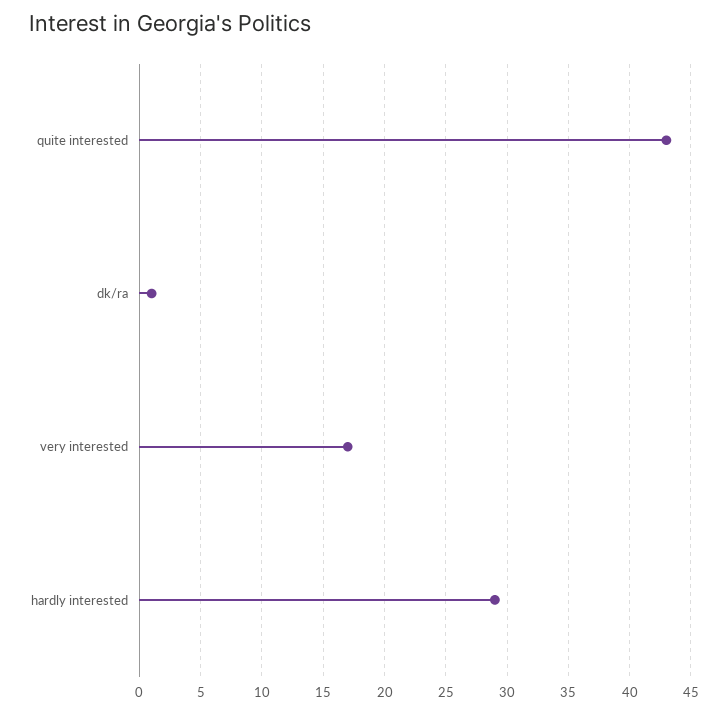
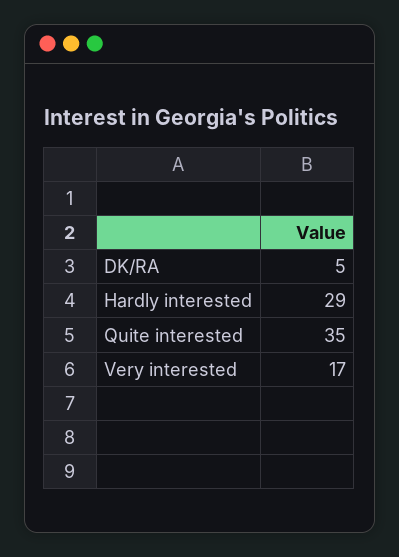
  {
-   "quite interested": 43,
+   "quite interested": 35,
-   "dk/ra": 1,
+   "dk/ra": 5,
    "very interested": 17,
    "hardly interested": 29
  }

